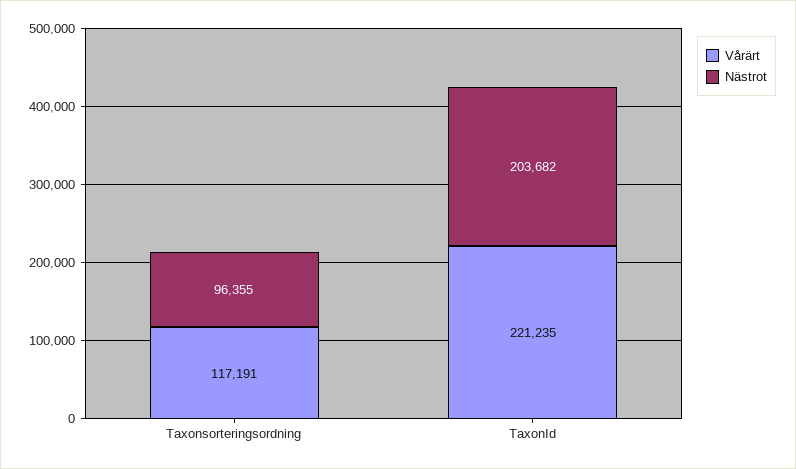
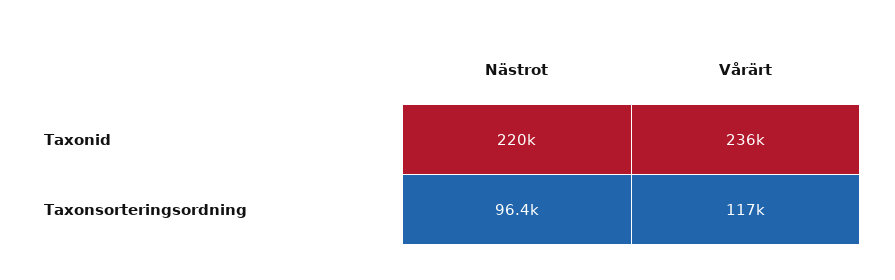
  {
    "Vårärt": {
      "Taxonsorteringsordning": 117191,
-     "TaxonId": 221235
+     "TaxonId": 236000
    },
    "Nästrot": {
      "Taxonsorteringsordning": 96355,
-     "TaxonId": 203682
+     "TaxonId": 220000
    }
  }

